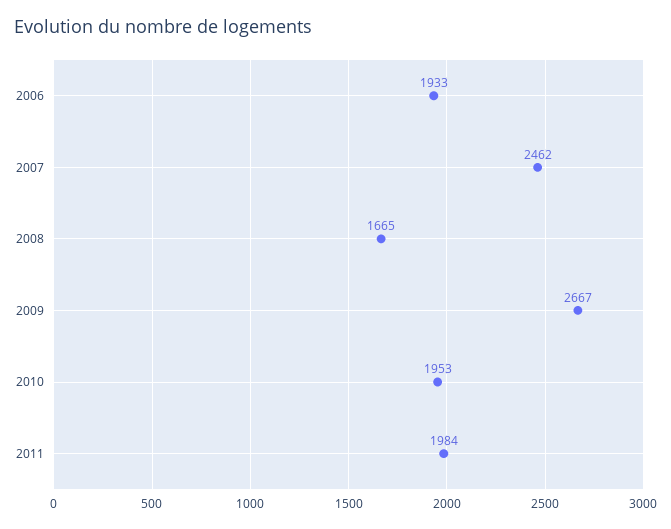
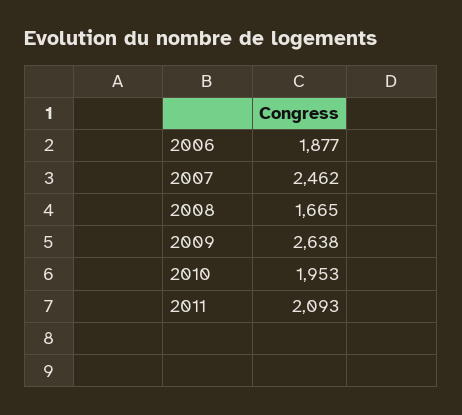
  {
-   "2006": 1933,
+   "2006": 1877,
    "2007": 2462,
    "2008": 1665,
-   "2009": 2667,
+   "2009": 2638,
    "2010": 1953,
-   "2011": 1984
+   "2011": 2093
  }

